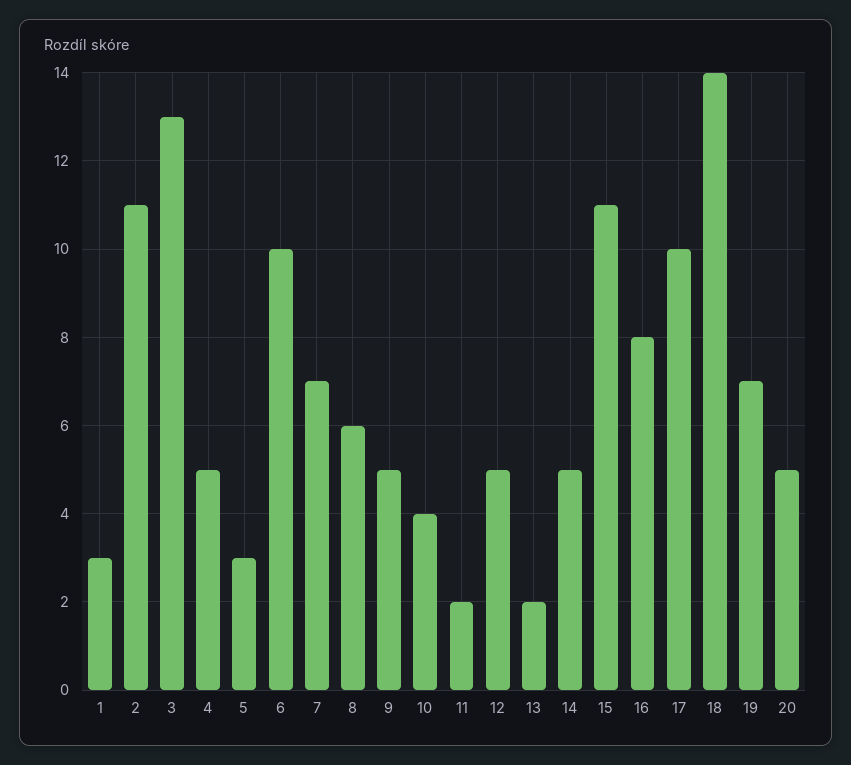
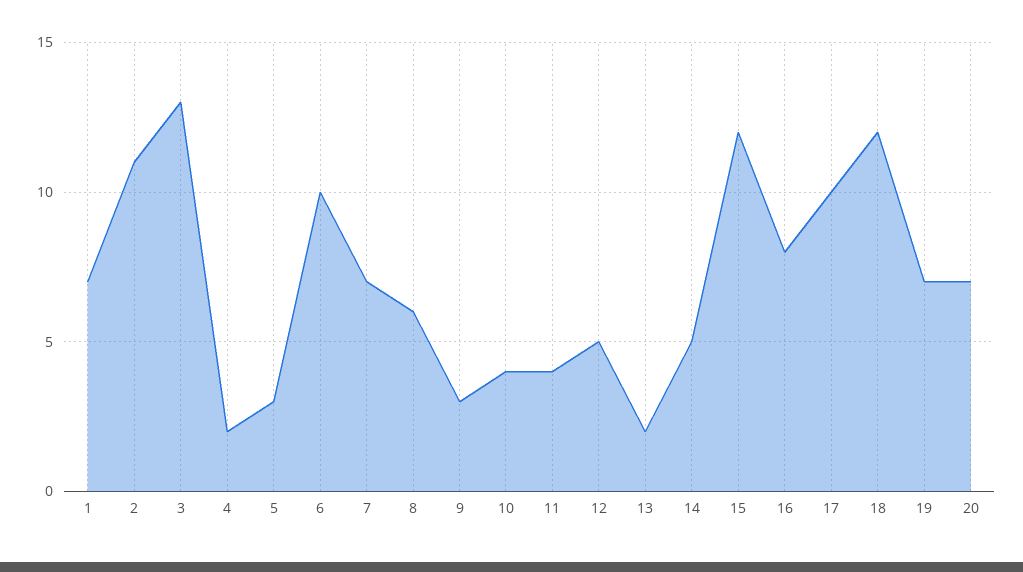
  {
-   "1": 3,
+   "1": 7,
    "2": 11,
    "3": 13,
-   "4": 5,
+   "4": 2,
    "5": 3,
    "6": 10,
    "7": 7,
    "8": 6,
-   "9": 5,
+   "9": 3,
    "10": 4,
-   "11": 2,
+   "11": 4,
    "12": 5,
    "13": 2,
    "14": 5,
-   "15": 11,
+   "15": 12,
    "16": 8,
    "17": 10,
-   "18": 14,
+   "18": 12,
    "19": 7,
-   "20": 5
+   "20": 7
  }

